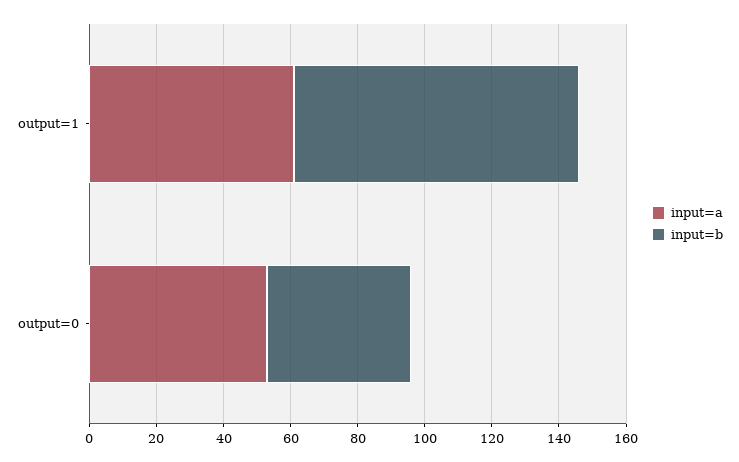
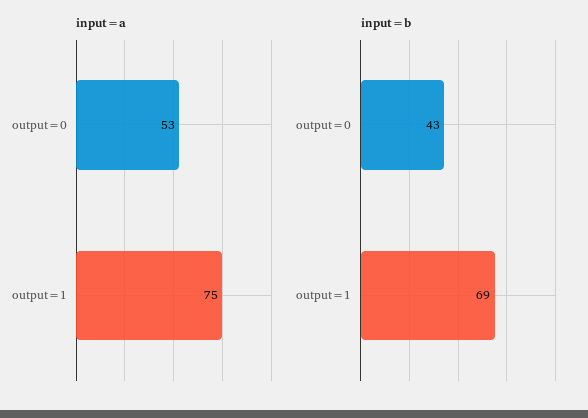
  {
    "input=a": {
-     "output=1": 60,
+     "output=1": 75,
      "output=0": 53
    },
    "input=b": {
-     "output=1": 85,
+     "output=1": 69,
      "output=0": 43
    }
  }

